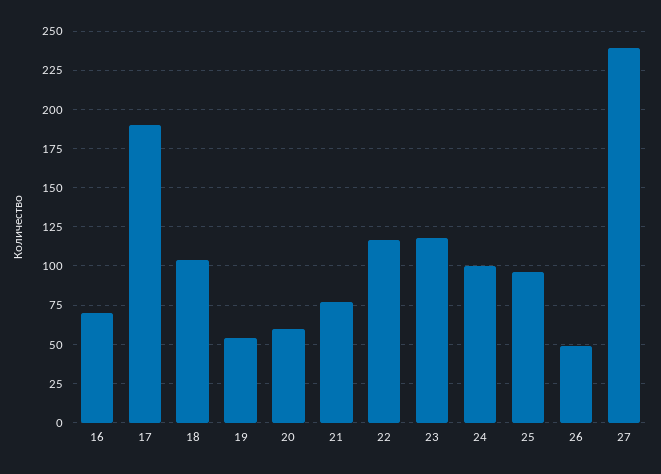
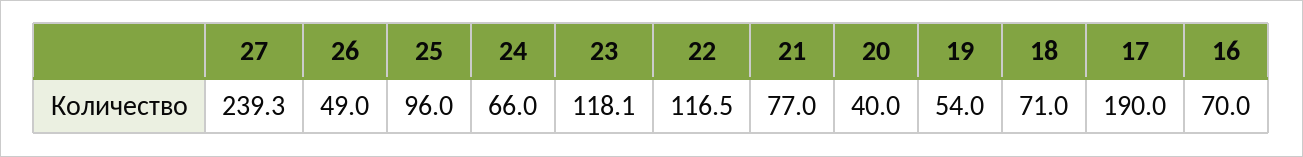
  {
    "16": 70,
    "17": 190,
-   "18": 105,
+   "18": 71,
    "19": 54,
-   "20": 60,
+   "20": 40,
    "21": 77,
    "22": 116.5,
    "23": 118.1,
-   "24": 100,
+   "24": 66,
    "25": 96,
    "26": 49,
    "27": 239.3
  }

